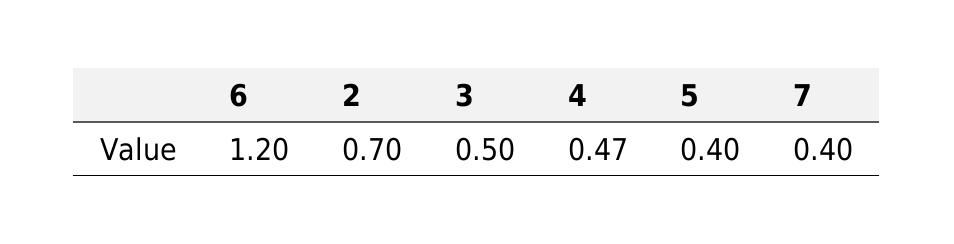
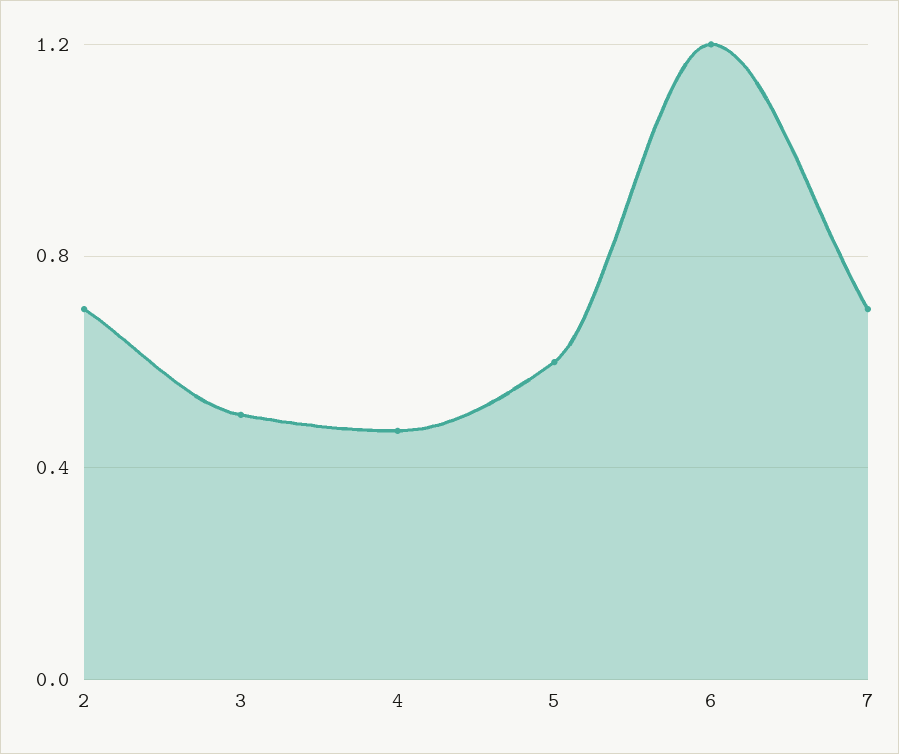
  {
    "6": 1.2,
    "2": 0.7,
    "3": 0.5,
    "4": 0.47,
-   "5": 0.4,
+   "5": 0.6,
-   "7": 0.4
+   "7": 0.7
  }

